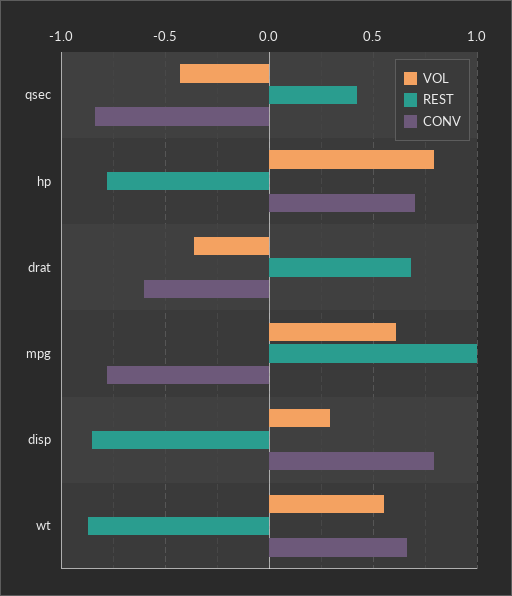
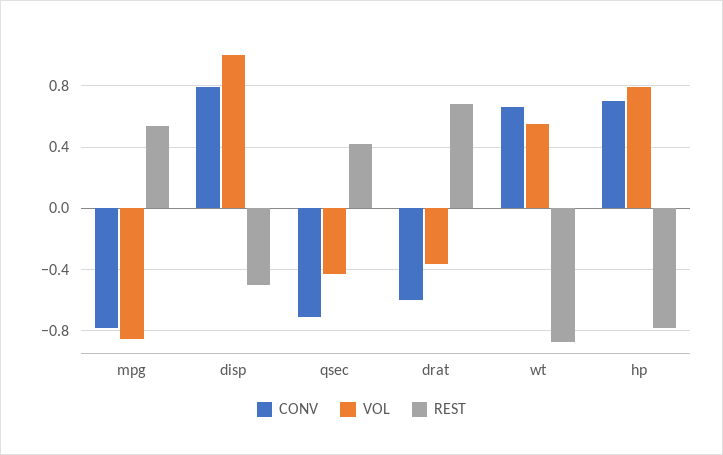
  {
    "VOL": {
      "qsec": -0.45,
      "hp": 0.8,
      "drat": -0.35,
-     "mpg": 0.6,
+     "mpg": -0.85,
-     "disp": 0.3,
+     "disp": 1,
      "wt": 0.55
    },
    "REST": {
      "qsec": 0.4,
      "hp": -0.8,
      "drat": 0.7,
-     "mpg": 1,
+     "mpg": 0.55,
-     "disp": -0.85,
+     "disp": -0.5,
      "wt": -0.85
    },
    "CONV": {
-     "qsec": -0.85,
+     "qsec": -0.7,
      "hp": 0.7,
      "drat": -0.6,
      "mpg": -0.8,
      "disp": 0.8,
      "wt": 0.65
    }
  }

